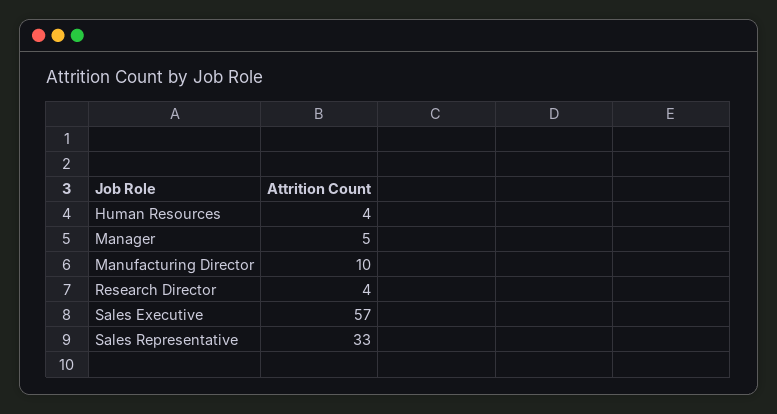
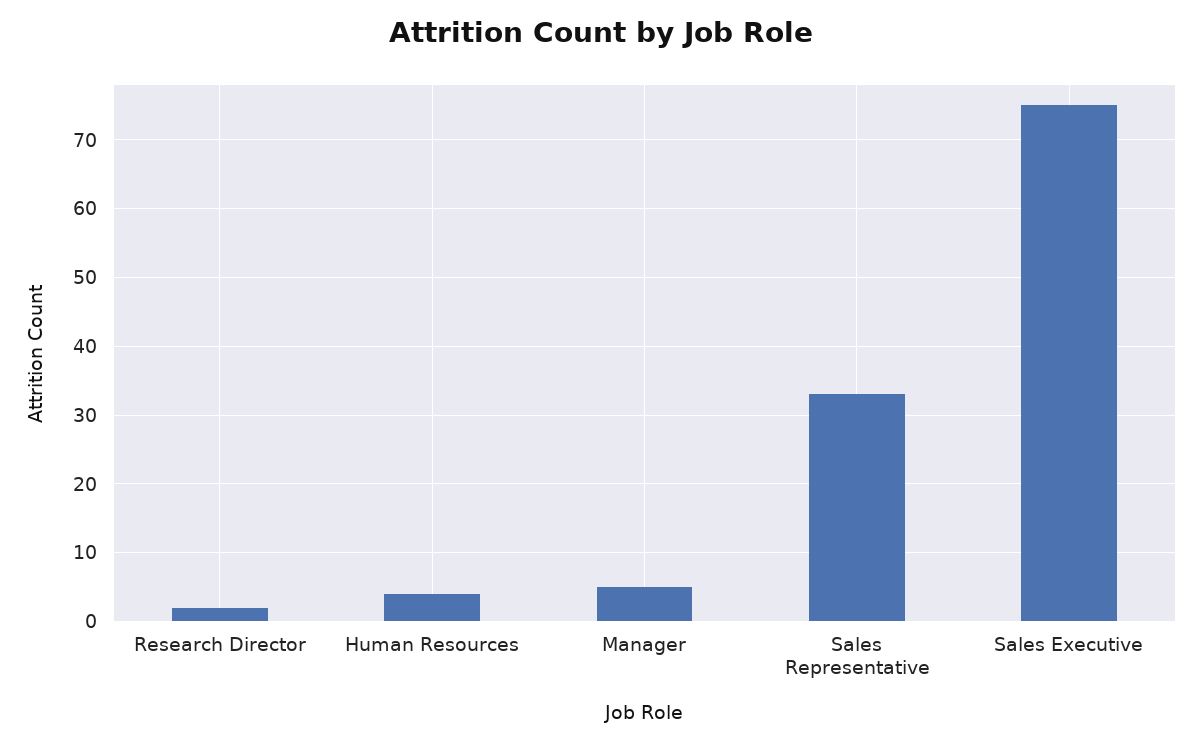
  {
    "Human Resources": 4,
    "Manager": 5,
-   "Manufacturing Director": 10,
-   "Research Director": 4,
+   "Research Director": 2,
-   "Sales Executive": 57,
+   "Sales Executive": 75,
    "Sales Representative": 33
  }

